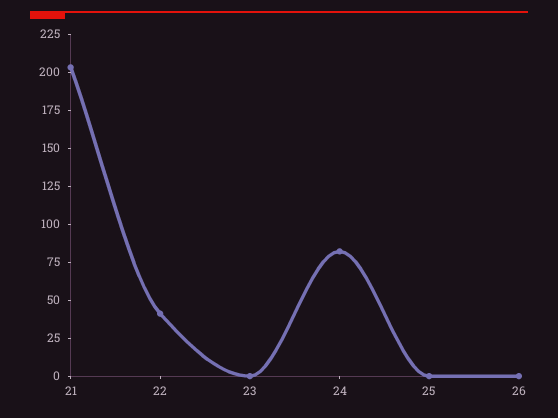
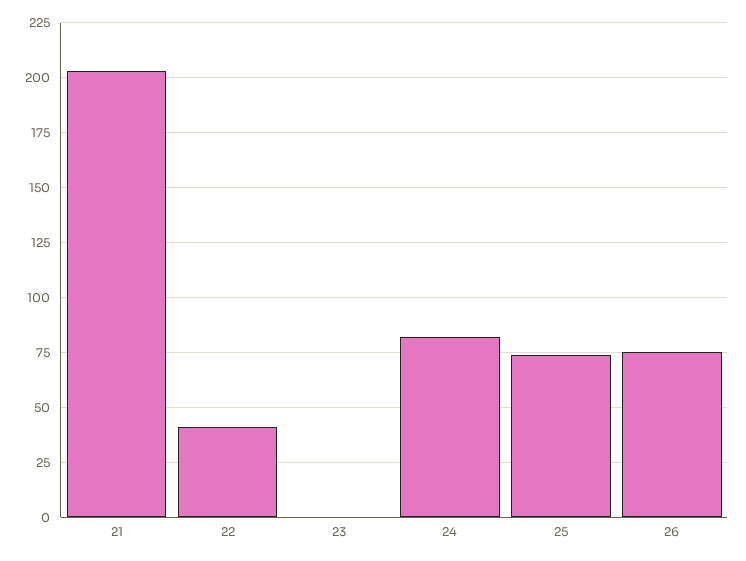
  {
    "21": 205,
    "22": 40,
    "23": 0,
    "24": 80,
-   "25": 0,
+   "25": 75,
-   "26": 0
+   "26": 75
  }

